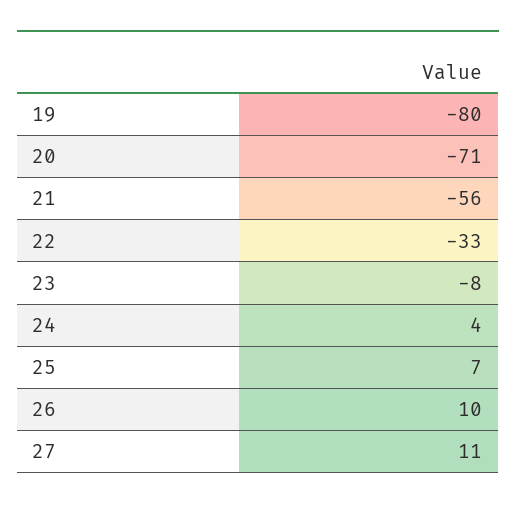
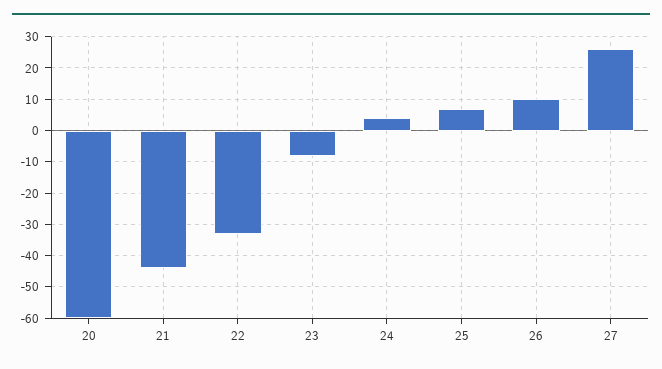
  {
-   "19": -80,
-   "20": -71,
+   "20": -60,
-   "21": -56,
+   "21": -45,
    "22": -33,
    "23": -8,
    "24": 4,
    "25": 7,
    "26": 10,
-   "27": 11
+   "27": 25
  }

